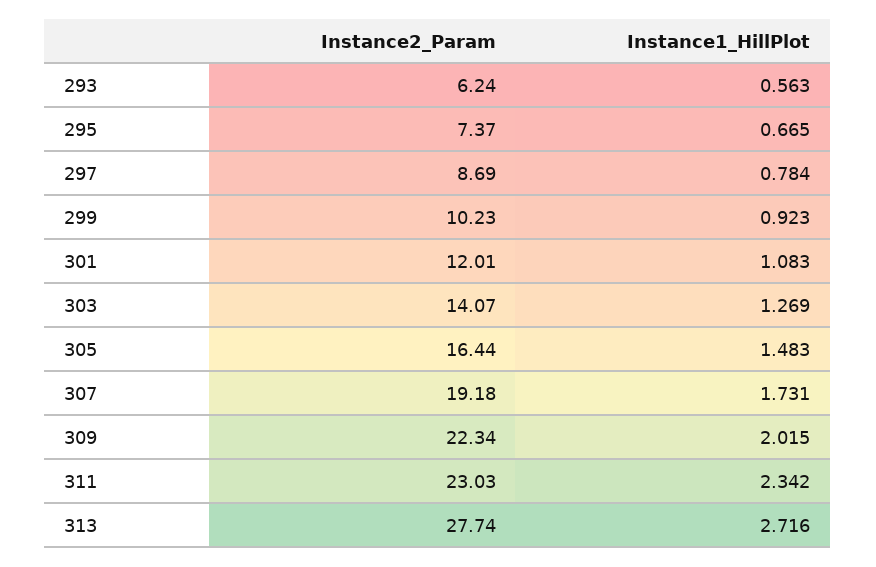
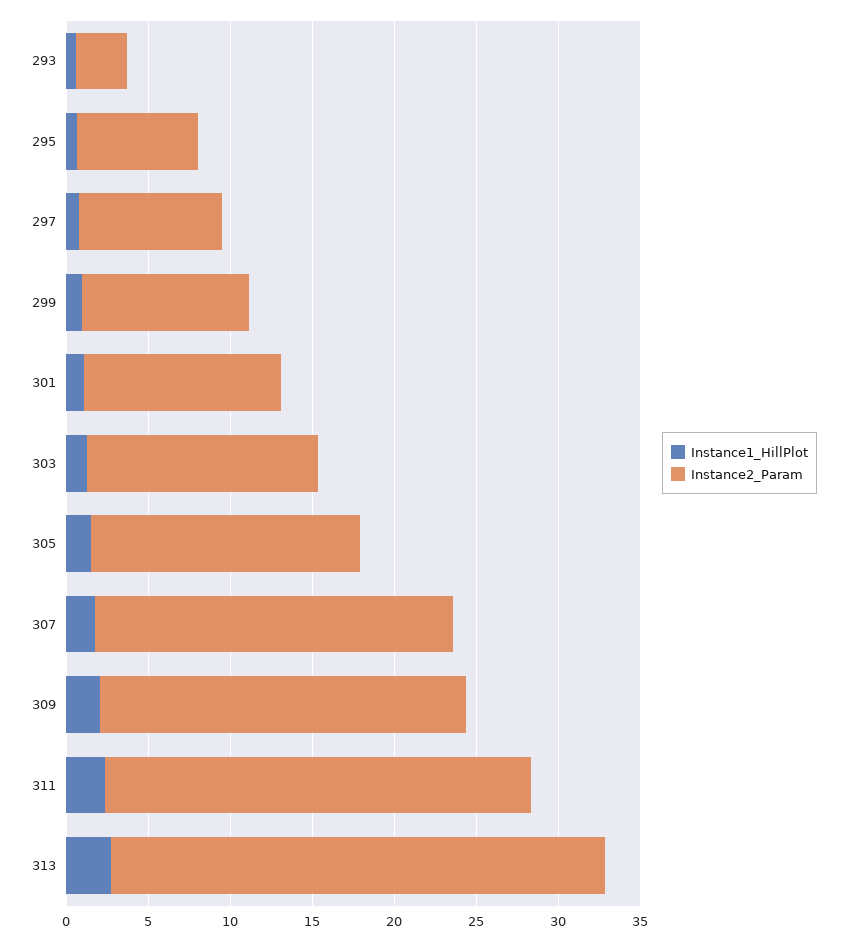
  {
    "Instance2_Param": {
-     "293": 6.24,
+     "293": 3,
      "295": 7.37,
      "297": 8.69,
      "299": 10.23,
      "301": 12.01,
      "303": 14.07,
      "305": 16.44,
-     "307": 19.18,
+     "307": 22,
      "309": 22.34,
-     "311": 23.03,
+     "311": 26,
-     "313": 27.74
+     "313": 30
    },
    "Instance1_HillPlot": {
      "293": 0.563,
      "295": 0.665,
      "297": 0.784,
      "299": 0.923,
      "301": 1.083,
      "303": 1.269,
      "305": 1.483,
      "307": 1.731,
      "309": 2.015,
      "311": 2.342,
      "313": 2.716
    }
  }

